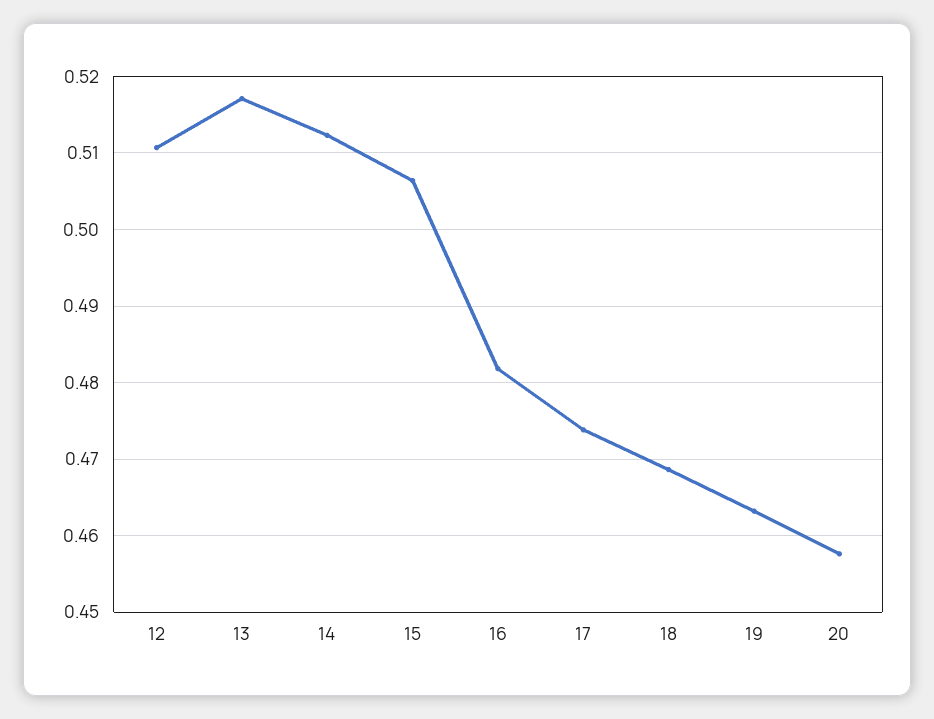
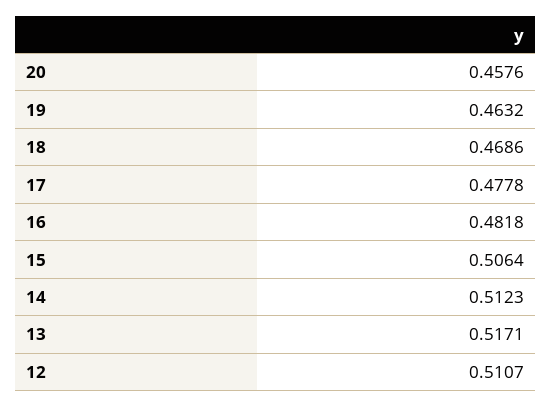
  {
    "12": 0.5107,
    "13": 0.5171,
    "14": 0.5123,
    "15": 0.5064,
    "16": 0.4818,
-   "17": 0.474,
+   "17": 0.4778,
    "18": 0.4686,
    "19": 0.4632,
    "20": 0.4576
  }

